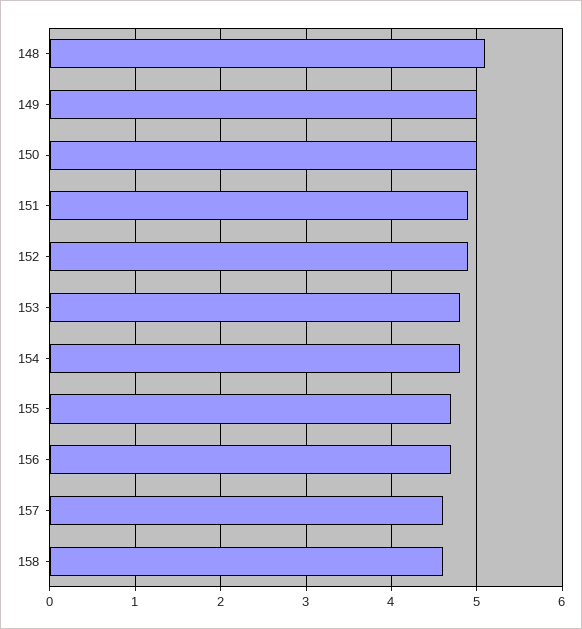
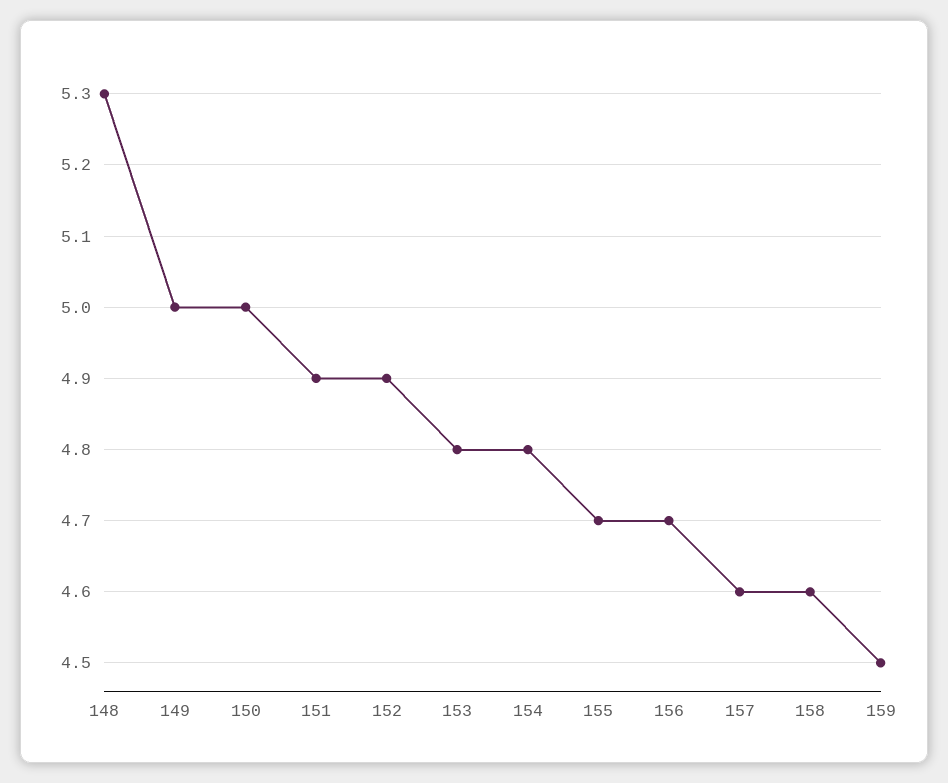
  {
-   "148": 5.1,
+   "148": 5.3,
    "149": 5,
    "150": 5,
    "151": 4.9,
    "152": 4.9,
    "153": 4.8,
    "154": 4.8,
    "155": 4.7,
    "156": 4.7,
    "157": 4.6,
-   "158": 4.6
+   "158": 4.6,
+   "159": 4.5
  }

